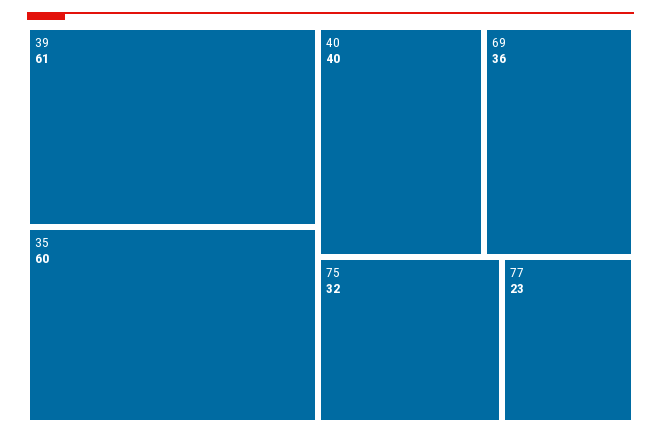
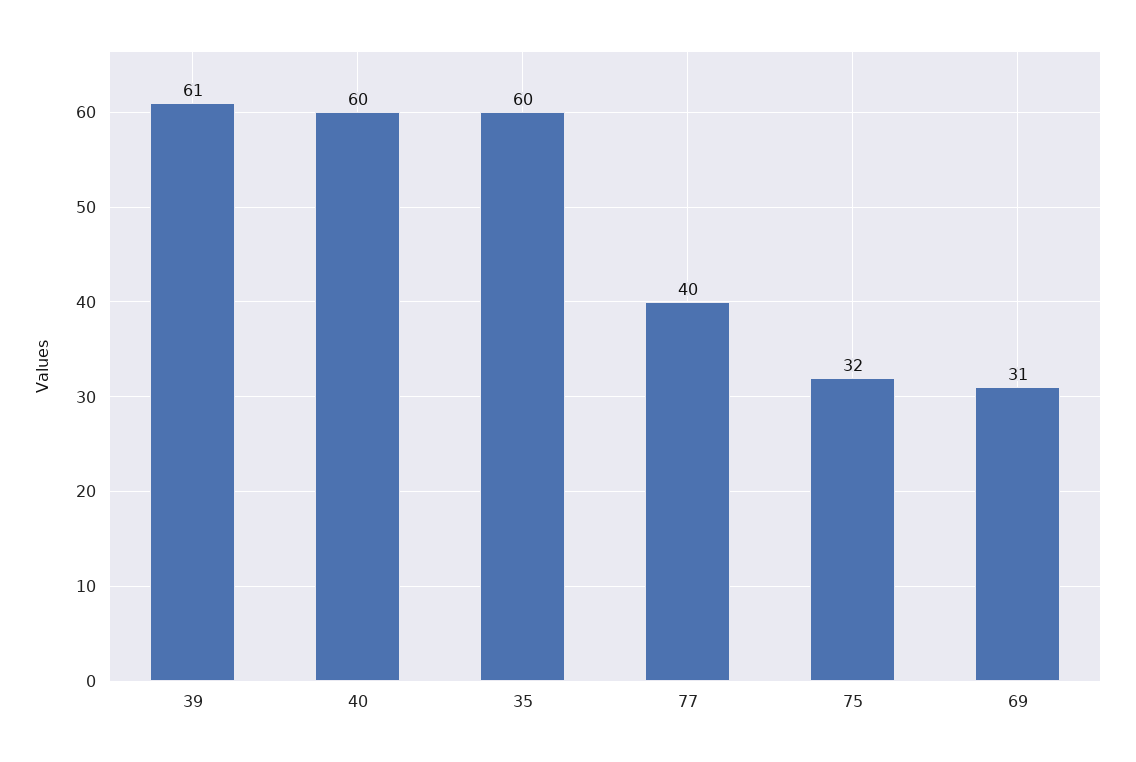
  {
    "39": 61,
    "35": 60,
-   "40": 40,
+   "40": 60,
-   "69": 36,
+   "69": 31,
    "75": 32,
-   "77": 23
+   "77": 40
  }

